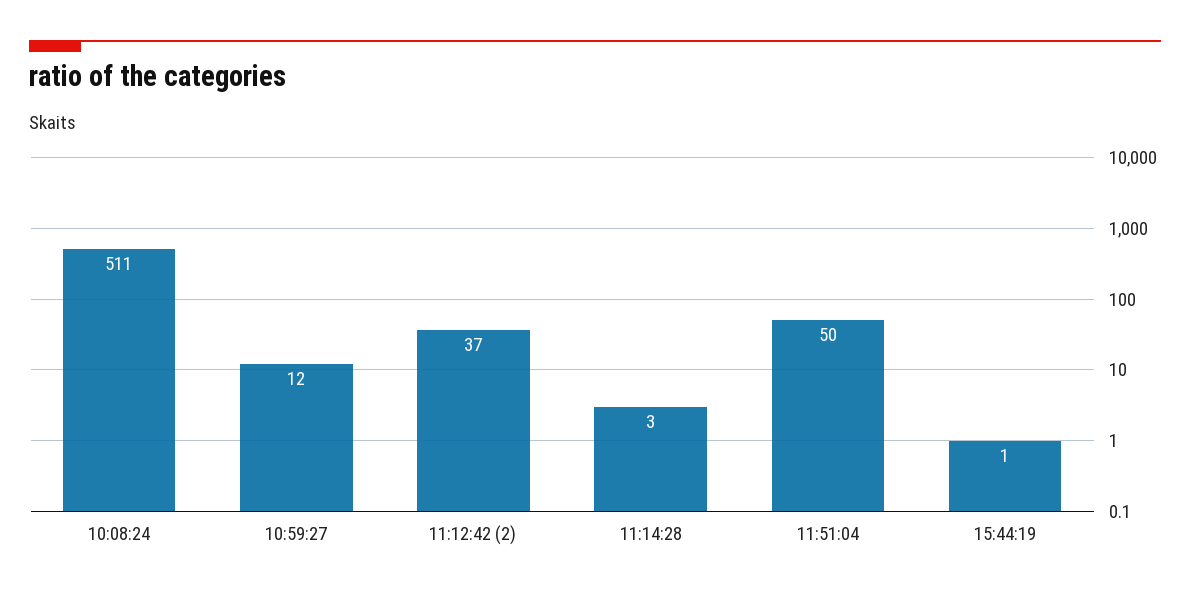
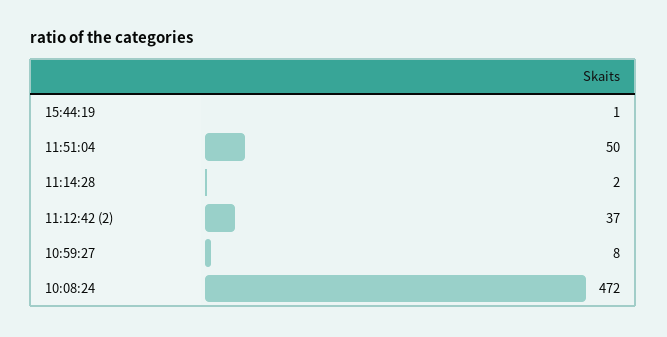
  {
-   "10:08:24": 511,
+   "10:08:24": 472,
-   "10:59:27": 12,
+   "10:59:27": 8,
    "11:12:42 (2)": 37,
-   "11:14:28": 3,
+   "11:14:28": 2,
    "11:51:04": 50,
    "15:44:19": 1
  }

